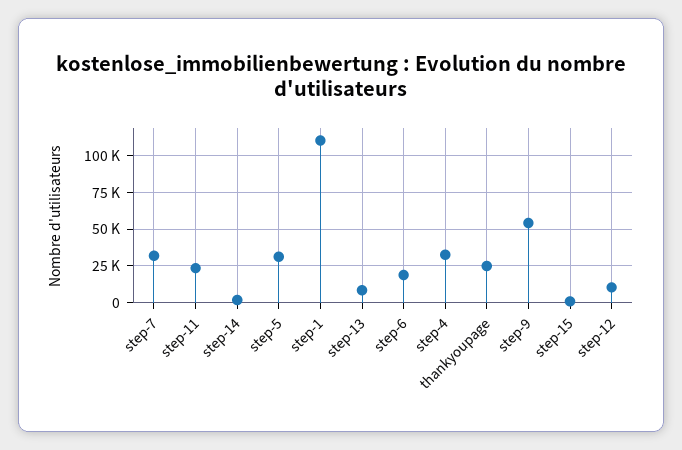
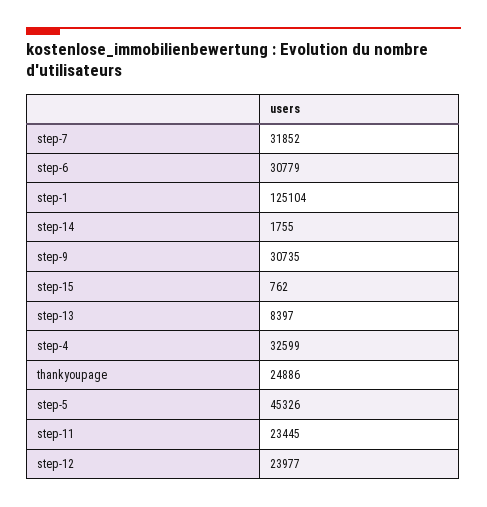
  {
    "step-7": 31852,
    "step-11": 23445,
    "step-14": 1755,
-   "step-5": 30000,
+   "step-5": 45326,
-   "step-1": 110000,
+   "step-1": 125104,
    "step-13": 8397,
-   "step-6": 20000,
+   "step-6": 30779,
    "step-4": 32599,
    "thankyoupage": 24886,
-   "step-9": 55000,
+   "step-9": 30735,
    "step-15": 762,
-   "step-12": 10000
+   "step-12": 23977
  }

